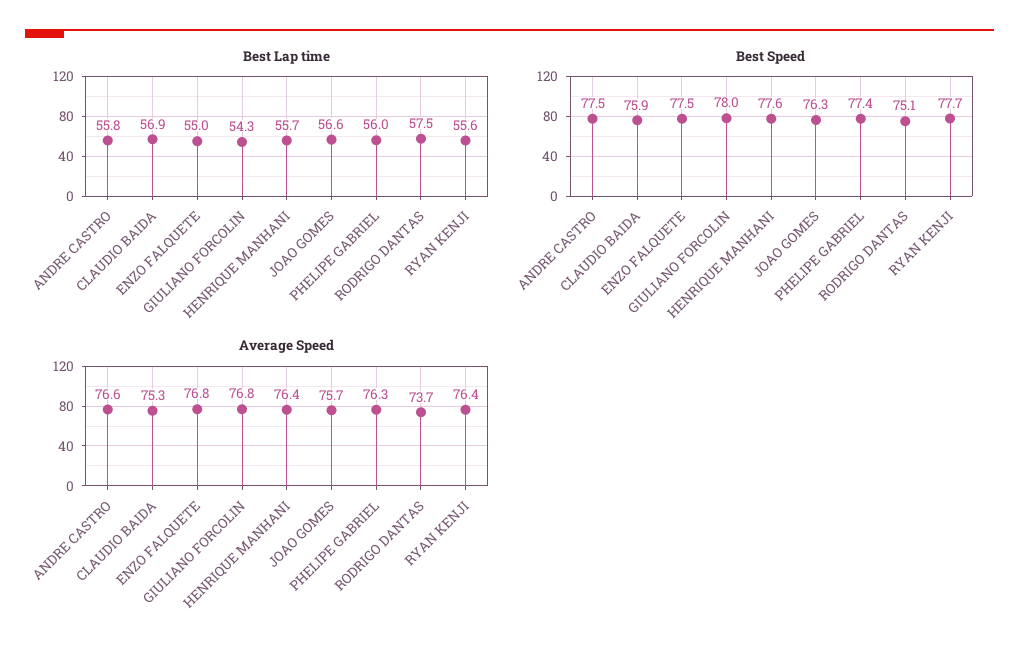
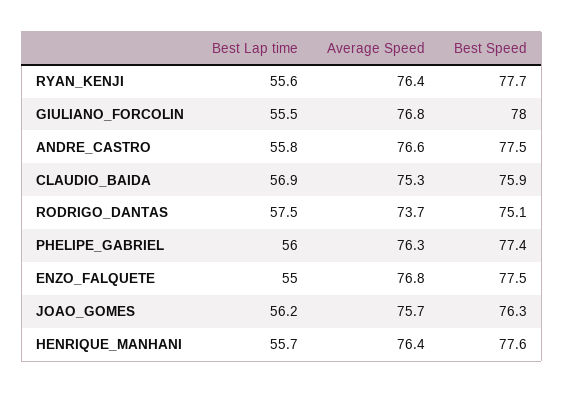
  {
    "Best Lap time": {
      "ANDRE CASTRO": 55.8,
      "CLAUDIO BAIDA": 56.9,
      "ENZO FALQUETE": 55,
-     "GIULIANO FORCOLIN": 54.3,
+     "GIULIANO FORCOLIN": 55.5,
      "HENRIQUE MANHANI": 55.7,
-     "JOAO GOMES": 56.6,
+     "JOAO GOMES": 56.2,
      "PHELIPE GABRIEL": 56,
      "RODRIGO DANTAS": 57.5,
      "RYAN KENJI": 55.6
    },
    "Best Speed": {
      "ANDRE CASTRO": 77.5,
      "CLAUDIO BAIDA": 75.9,
      "ENZO FALQUETE": 77.5,
      "GIULIANO FORCOLIN": 78,
      "HENRIQUE MANHANI": 77.6,
      "JOAO GOMES": 76.3,
      "PHELIPE GABRIEL": 77.4,
      "RODRIGO DANTAS": 75.1,
      "RYAN KENJI": 77.7
    },
    "Average Speed": {
      "ANDRE CASTRO": 76.6,
      "CLAUDIO BAIDA": 75.3,
      "ENZO FALQUETE": 76.8,
      "GIULIANO FORCOLIN": 76.8,
      "HENRIQUE MANHANI": 76.4,
      "JOAO GOMES": 75.7,
      "PHELIPE GABRIEL": 76.3,
      "RODRIGO DANTAS": 73.7,
      "RYAN KENJI": 76.4
    }
  }

